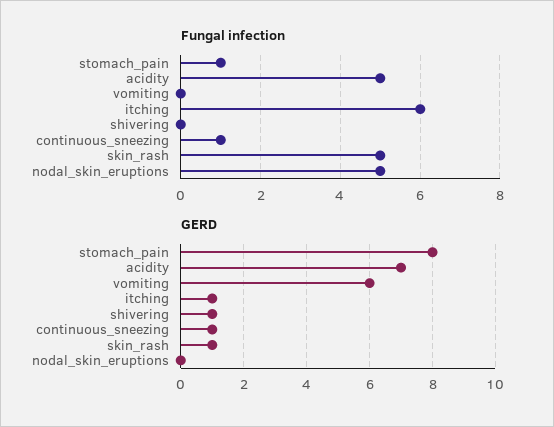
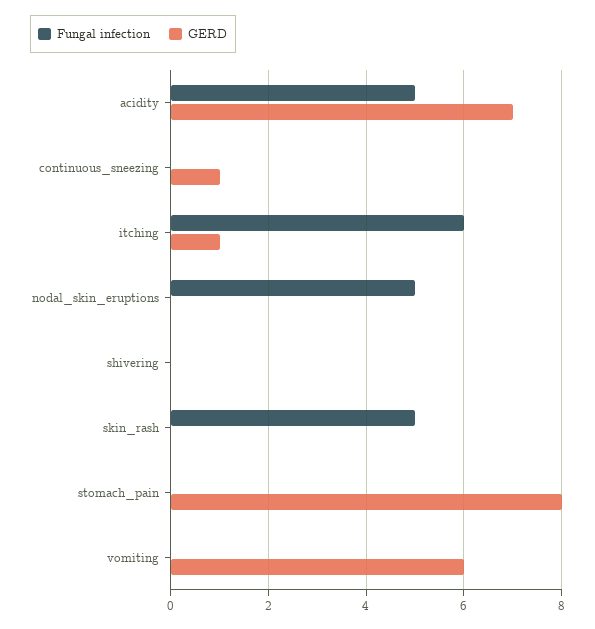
  {
    "Fungal infection": {
-     "stomach_pain": 1,
+     "stomach_pain": 0,
      "acidity": 5,
      "vomiting": 0,
      "itching": 6,
      "shivering": 0,
-     "continuous_sneezing": 1,
+     "continuous_sneezing": 0,
      "skin_rash": 5,
      "nodal_skin_eruptions": 5
    },
    "GERD": {
      "stomach_pain": 8,
      "acidity": 7,
      "vomiting": 6,
      "itching": 1,
-     "shivering": 1,
+     "shivering": 0,
      "continuous_sneezing": 1,
-     "skin_rash": 1,
+     "skin_rash": 0,
      "nodal_skin_eruptions": 0
    }
  }

